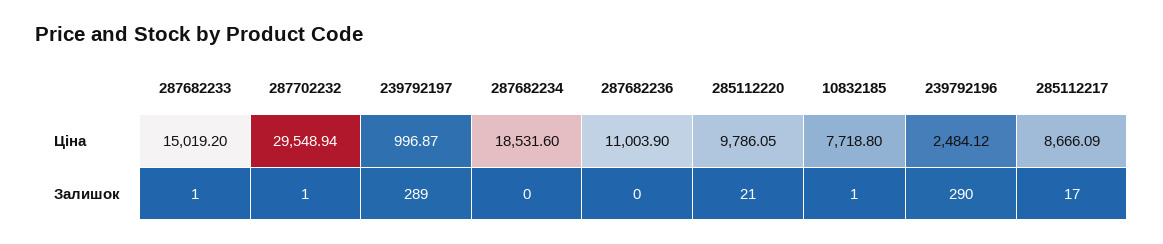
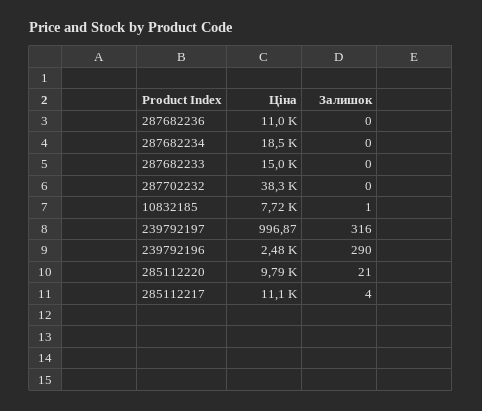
  {
    "287682233": {
      "Ціна": 15019.2,
-     "Залишок": 1
+     "Залишок": 0
    },
    "287702232": {
-     "Ціна": 29548.94,
+     "Ціна": 38300,
-     "Залишок": 1
+     "Залишок": 0
    },
    "239792197": {
      "Ціна": 996.87,
-     "Залишок": 289
+     "Залишок": 316
    },
    "287682234": {
      "Ціна": 18531.6,
      "Залишок": 0
    },
    "287682236": {
      "Ціна": 11003.9,
      "Залишок": 0
    },
    "285112220": {
      "Ціна": 9786.05,
      "Залишок": 21
    },
    "10832185": {
      "Ціна": 7718.8,
      "Залишок": 1
    },
    "239792196": {
      "Ціна": 2484.12,
      "Залишок": 290
    },
    "285112217": {
-     "Ціна": 8666.09,
+     "Ціна": 11100,
-     "Залишок": 17
+     "Залишок": 4
    }
  }

